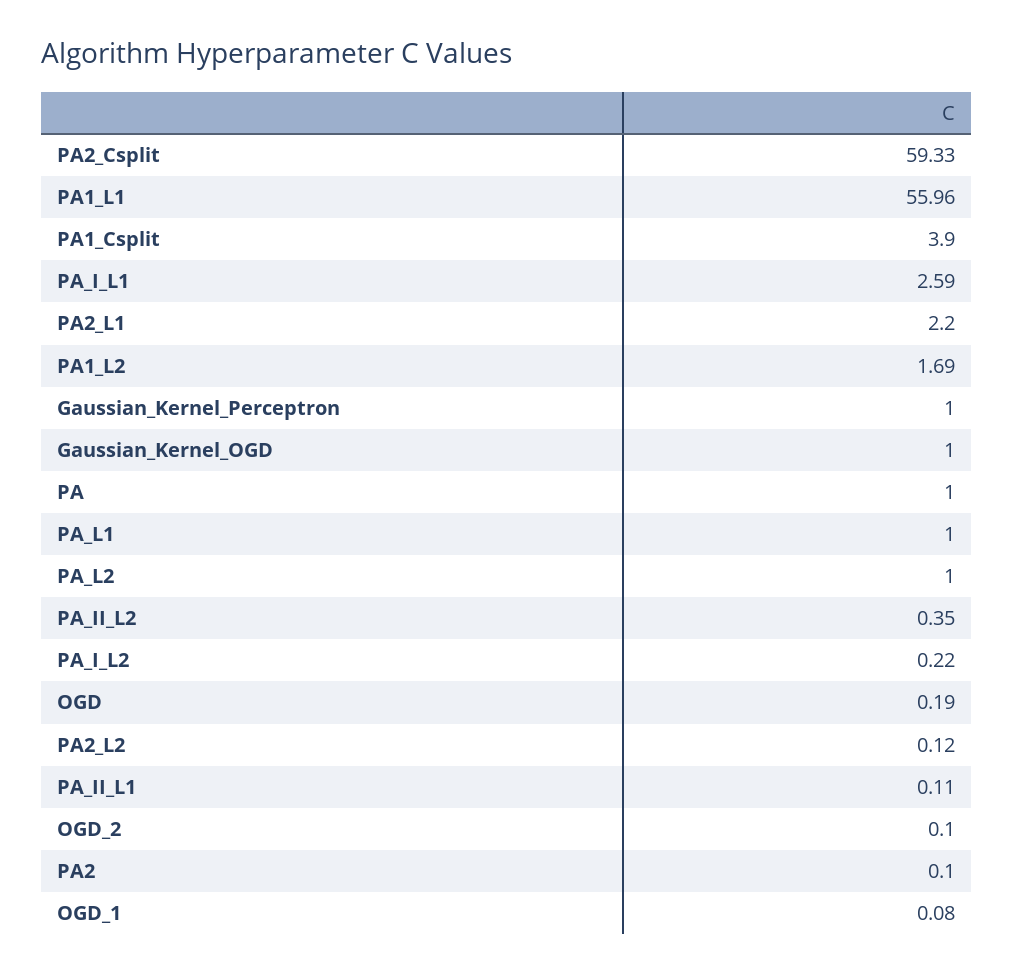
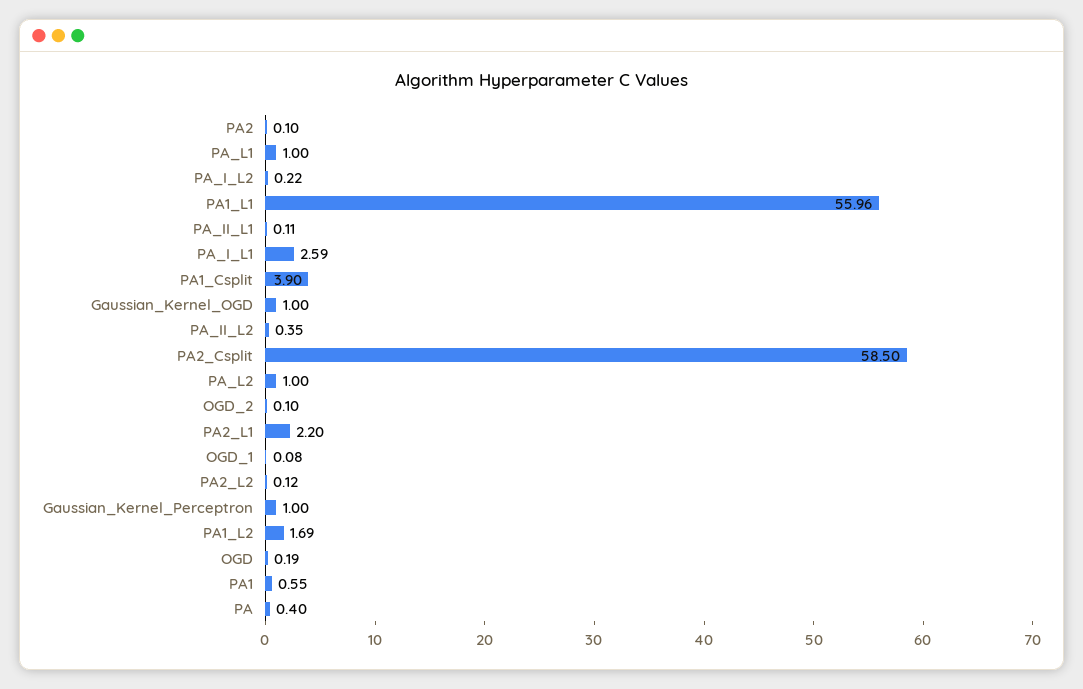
  {
-   "PA2_Csplit": 59.33,
+   "PA2_Csplit": 58.5,
    "PA1_L1": 55.96,
    "PA1_Csplit": 3.9,
    "PA_I_L1": 2.59,
    "PA2_L1": 2.2,
    "PA1_L2": 1.69,
    "Gaussian_Kernel_Perceptron": 1,
    "Gaussian_Kernel_OGD": 1,
-   "PA": 1,
+   "PA": 0.4,
    "PA_L1": 1,
    "PA_L2": 1,
    "PA_II_L2": 0.35,
    "PA_I_L2": 0.22,
    "OGD": 0.19,
    "PA2_L2": 0.12,
    "PA_II_L1": 0.11,
    "OGD_2": 0.1,
    "PA2": 0.1,
-   "OGD_1": 0.08
+   "OGD_1": 0.08,
+   "PA1": 0.55
  }

